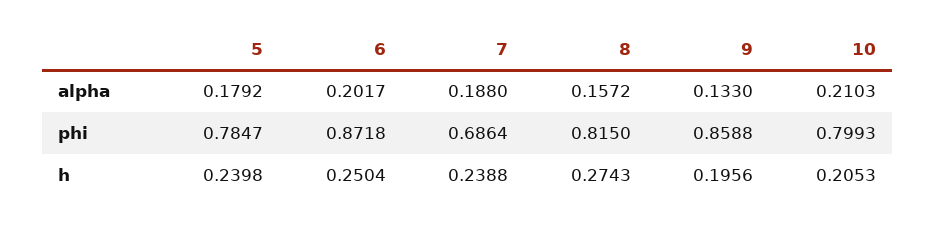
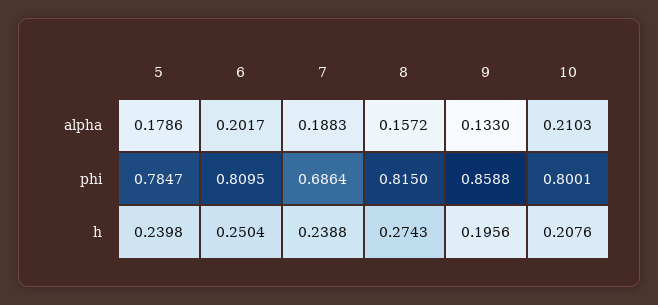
  {
    "5": {
-     "alpha": 0.1792,
+     "alpha": 0.1786,
      "phi": 0.7847,
      "h": 0.2398
    },
    "6": {
      "alpha": 0.2017,
-     "phi": 0.8718,
+     "phi": 0.8095,
      "h": 0.2504
    },
    "7": {
-     "alpha": 0.188,
+     "alpha": 0.1883,
      "phi": 0.6864,
      "h": 0.2388
    },
    "8": {
      "alpha": 0.1572,
      "phi": 0.815,
      "h": 0.2743
    },
    "9": {
      "alpha": 0.133,
      "phi": 0.8588,
      "h": 0.1956
    },
    "10": {
      "alpha": 0.2103,
-     "phi": 0.7993,
+     "phi": 0.8001,
-     "h": 0.2053
+     "h": 0.2076
    }
  }

